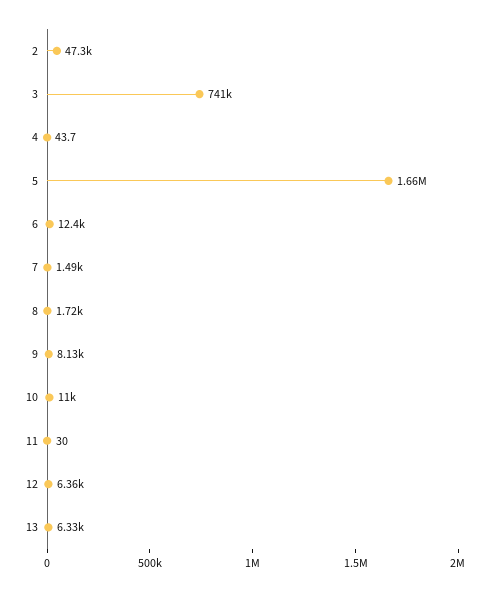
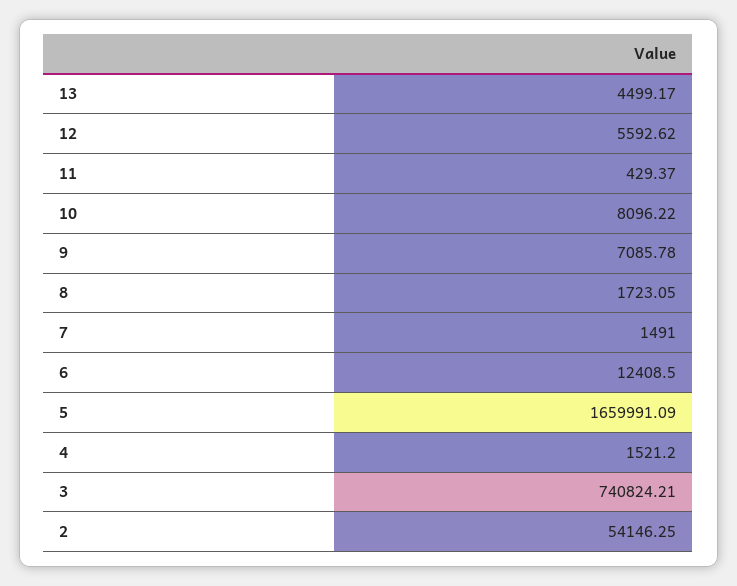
  {
-   "2": 47300,
+   "2": 54146.25,
    "3": 740824.21,
-   "4": 43.7,
+   "4": 1521.2,
    "5": 1659991.09,
    "6": 12408.5,
    "7": 1491,
    "8": 1723.05,
-   "9": 8130,
+   "9": 7085.78,
-   "10": 11000,
+   "10": 8096.22,
-   "11": 30,
+   "11": 429.37,
-   "12": 6360,
+   "12": 5592.62,
-   "13": 6330
+   "13": 4499.17
  }

